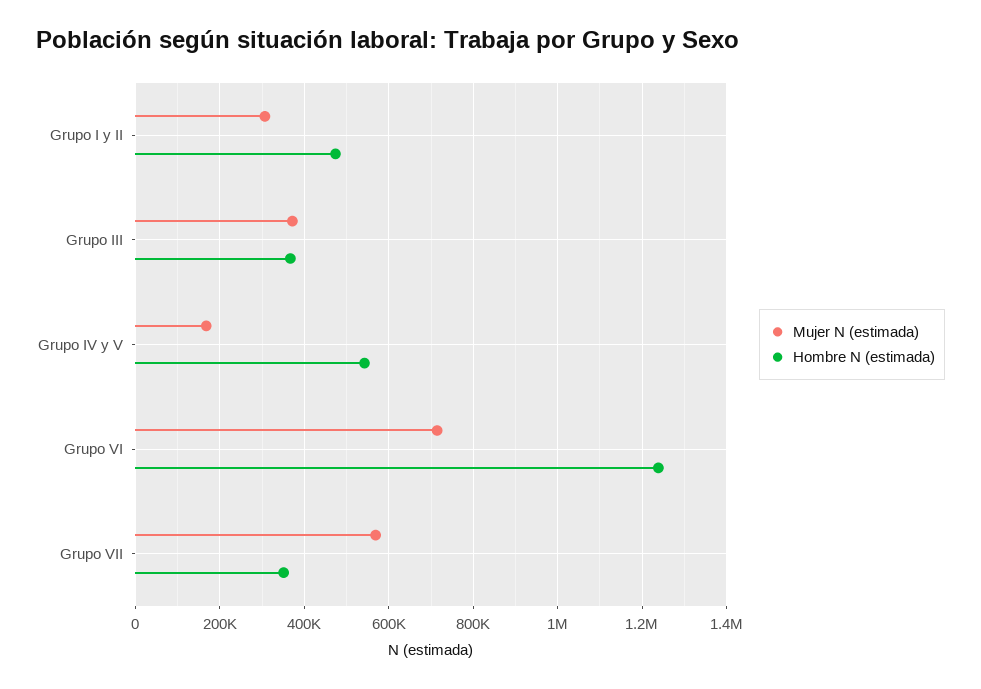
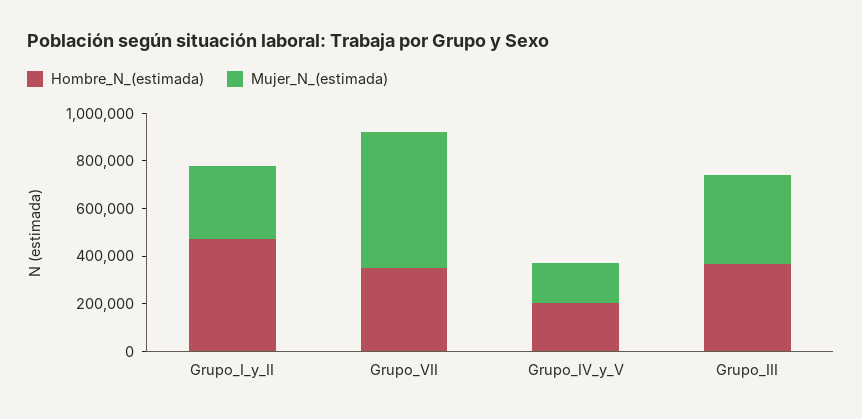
  {
    "Mujer N (estimada)": {
      "Grupo I y II": 300000,
      "Grupo III": 380000,
      "Grupo IV y V": 160000,
-     "Grupo VI": 720000,
      "Grupo VII": 560000
    },
    "Hombre N (estimada)": {
      "Grupo I y II": 480000,
      "Grupo III": 360000,
-     "Grupo IV y V": 540000,
+     "Grupo IV y V": 200000,
-     "Grupo VI": 1240000,
      "Grupo VII": 360000
    }
  }

